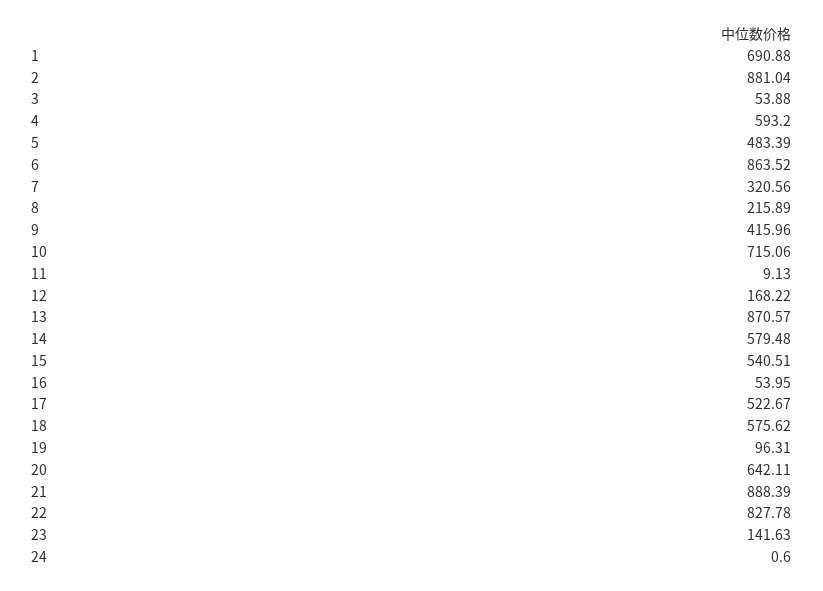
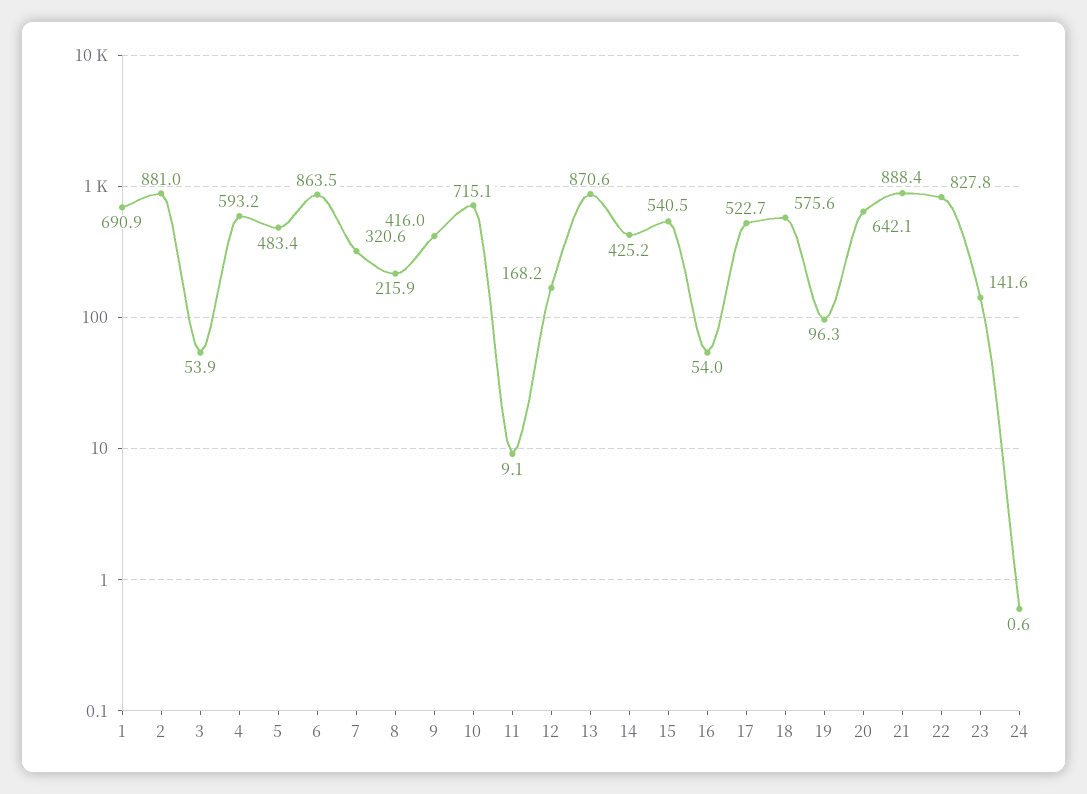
  {
    "1": 690.88,
    "2": 881.04,
    "3": 53.88,
    "4": 593.2,
    "5": 483.39,
    "6": 863.52,
    "7": 320.56,
    "8": 215.89,
    "9": 415.96,
    "10": 715.06,
    "11": 9.13,
    "12": 168.22,
    "13": 870.57,
-   "14": 579.48,
+   "14": 425.2,
    "15": 540.51,
    "16": 53.95,
    "17": 522.67,
    "18": 575.62,
    "19": 96.31,
    "20": 642.11,
    "21": 888.39,
    "22": 827.78,
    "23": 141.63,
    "24": 0.6
  }

